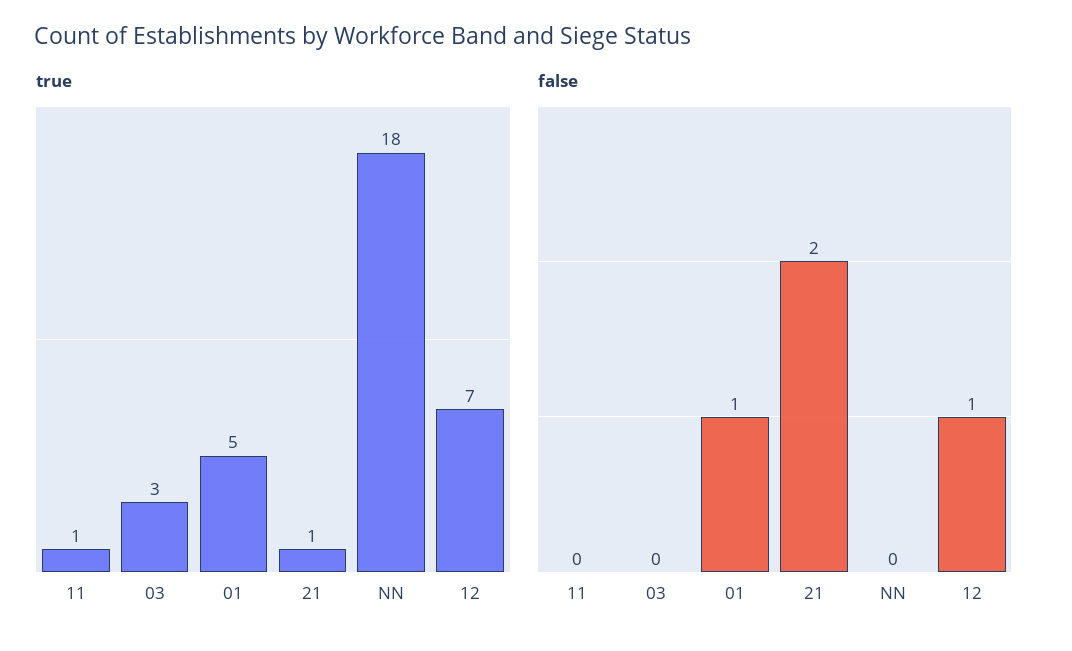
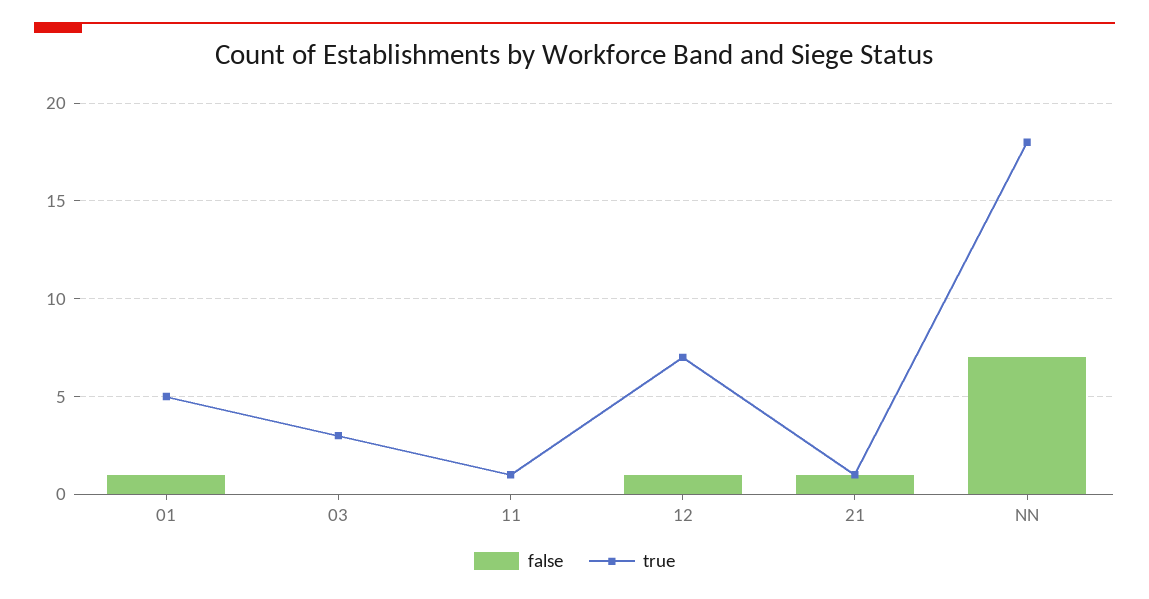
  {
    "true": {
      "11": 1,
      "03": 3,
      "01": 5,
      "21": 1,
      "NN": 18,
      "12": 7
    },
    "false": {
      "11": 0,
      "03": 0,
      "01": 1,
-     "21": 2,
+     "21": 1,
-     "NN": 0,
+     "NN": 7,
      "12": 1
    }
  }

